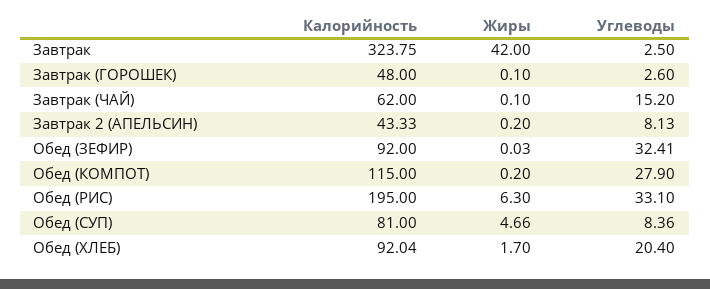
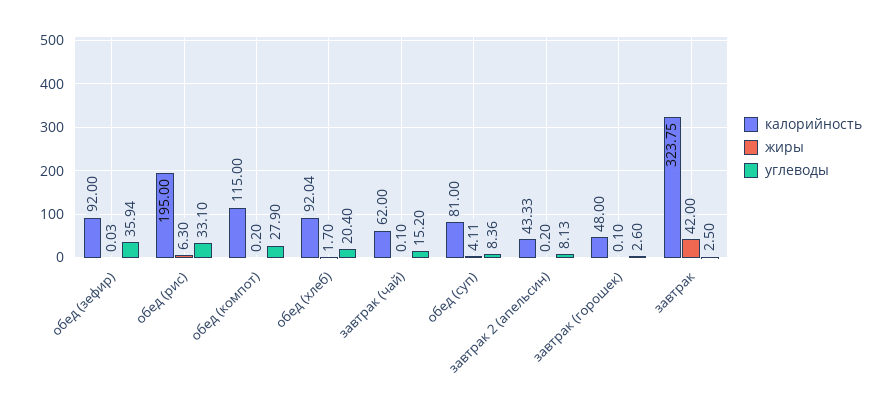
  {
    "Калорийность": {
      "Завтрак": 323.75,
      "Завтрак (ГОРОШЕК)": 48,
      "Завтрак (ЧАЙ)": 62,
      "Завтрак 2 (АПЕЛЬСИН)": 43.33,
      "Обед (ЗЕФИР)": 92,
      "Обед (КОМПОТ)": 115,
      "Обед (РИС)": 195,
      "Обед (СУП)": 81,
      "Обед (ХЛЕБ)": 92.04
    },
    "Жиры": {
      "Завтрак": 42,
      "Завтрак (ГОРОШЕК)": 0.1,
      "Завтрак (ЧАЙ)": 0.1,
      "Завтрак 2 (АПЕЛЬСИН)": 0.2,
      "Обед (ЗЕФИР)": 0.03,
      "Обед (КОМПОТ)": 0.2,
      "Обед (РИС)": 6.3,
-     "Обед (СУП)": 4.66,
+     "Обед (СУП)": 4.11,
      "Обед (ХЛЕБ)": 1.7
    },
    "Углеводы": {
      "Завтрак": 2.5,
      "Завтрак (ГОРОШЕК)": 2.6,
      "Завтрак (ЧАЙ)": 15.2,
      "Завтрак 2 (АПЕЛЬСИН)": 8.13,
-     "Обед (ЗЕФИР)": 32.41,
+     "Обед (ЗЕФИР)": 35.94,
      "Обед (КОМПОТ)": 27.9,
      "Обед (РИС)": 33.1,
      "Обед (СУП)": 8.36,
      "Обед (ХЛЕБ)": 20.4
    }
  }

